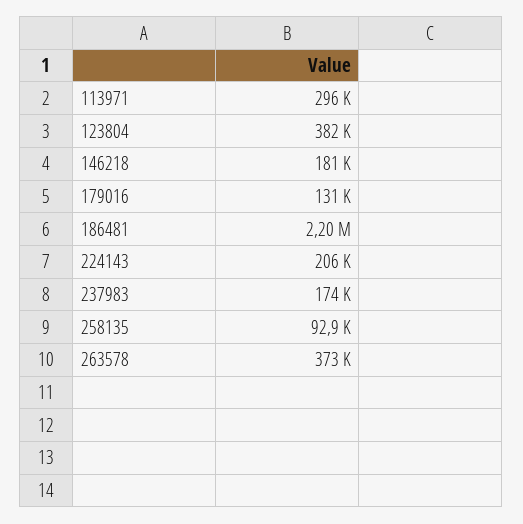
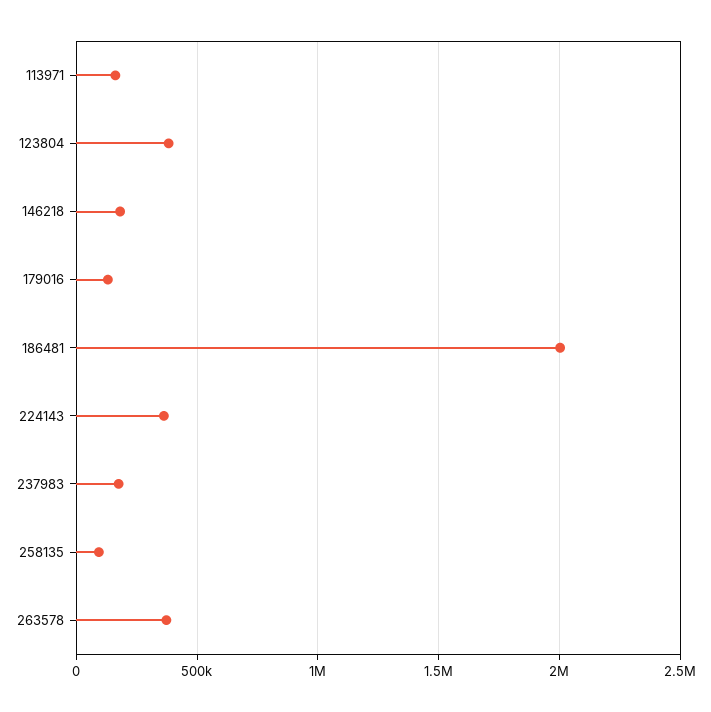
  {
-   "113971": 296000,
+   "113971": 150000,
    "123804": 382000,
    "146218": 181000,
    "179016": 131000,
-   "186481": 2200000,
+   "186481": 2000000,
-   "224143": 206000,
+   "224143": 350000,
    "237983": 174000,
    "258135": 92900,
    "263578": 373000
  }

